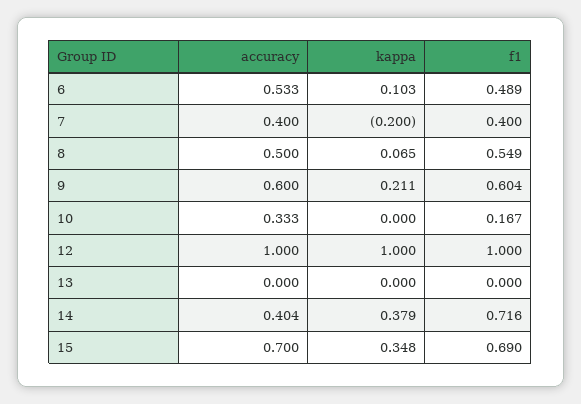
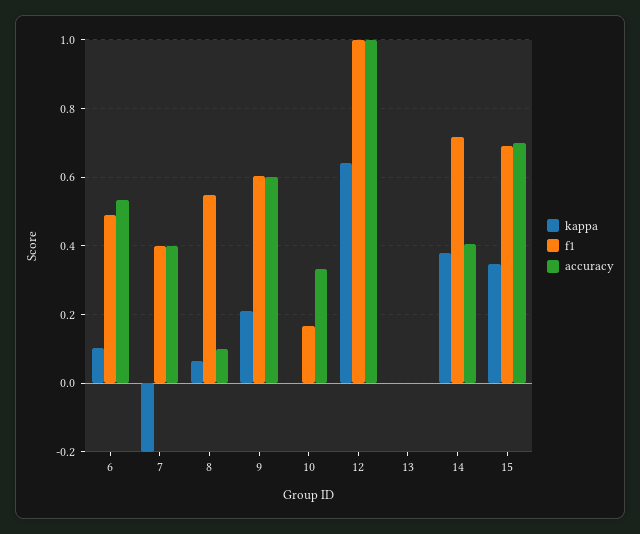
  {
    "accuracy": {
      "6": 0.533,
      "7": 0.4,
-     "8": 0.5,
+     "8": 0.1,
      "9": 0.6,
      "10": 0.333,
      "12": 1,
      "13": 0,
      "14": 0.404,
      "15": 0.7
    },
    "kappa": {
      "6": 0.103,
      "7": -0.2,
      "8": 0.065,
      "9": 0.211,
      "10": 0,
-     "12": 1,
+     "12": 0.64,
      "13": 0,
      "14": 0.379,
      "15": 0.348
    },
    "f1": {
      "6": 0.489,
      "7": 0.4,
      "8": 0.549,
      "9": 0.604,
      "10": 0.167,
      "12": 1,
      "13": 0,
      "14": 0.716,
      "15": 0.69
    }
  }

